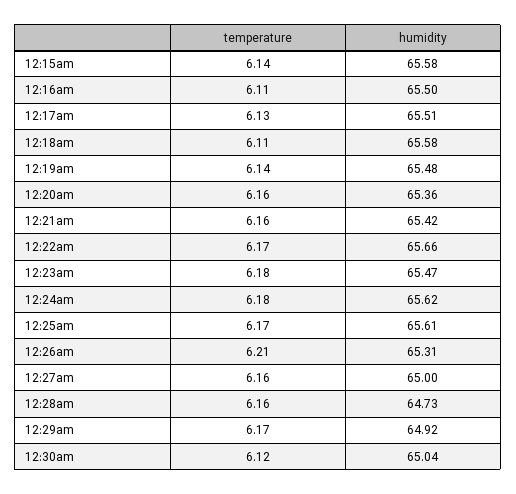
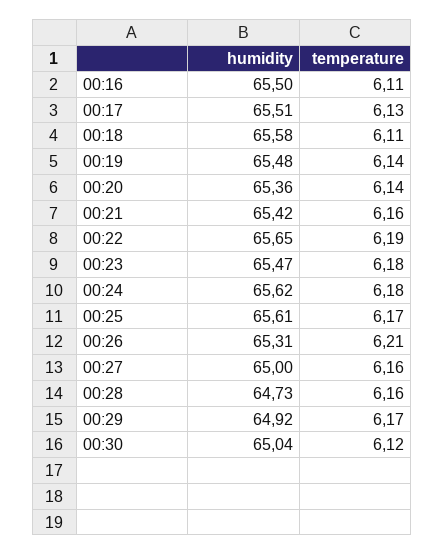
  {
    "temperature": {
-     "12:15am": 6.14,
      "12:16am": 6.11,
      "12:17am": 6.13,
      "12:18am": 6.11,
      "12:19am": 6.14,
-     "12:20am": 6.16,
+     "12:20am": 6.14,
      "12:21am": 6.16,
-     "12:22am": 6.17,
+     "12:22am": 6.19,
      "12:23am": 6.18,
      "12:24am": 6.18,
      "12:25am": 6.17,
      "12:26am": 6.21,
      "12:27am": 6.16,
      "12:28am": 6.16,
      "12:29am": 6.17,
      "12:30am": 6.12
    },
    "humidity": {
-     "12:15am": 65.58,
      "12:16am": 65.5,
      "12:17am": 65.51,
      "12:18am": 65.58,
      "12:19am": 65.48,
      "12:20am": 65.36,
      "12:21am": 65.42,
-     "12:22am": 65.66,
+     "12:22am": 65.65,
      "12:23am": 65.47,
      "12:24am": 65.62,
      "12:25am": 65.61,
      "12:26am": 65.31,
      "12:27am": 65,
      "12:28am": 64.73,
      "12:29am": 64.92,
      "12:30am": 65.04
    }
  }

